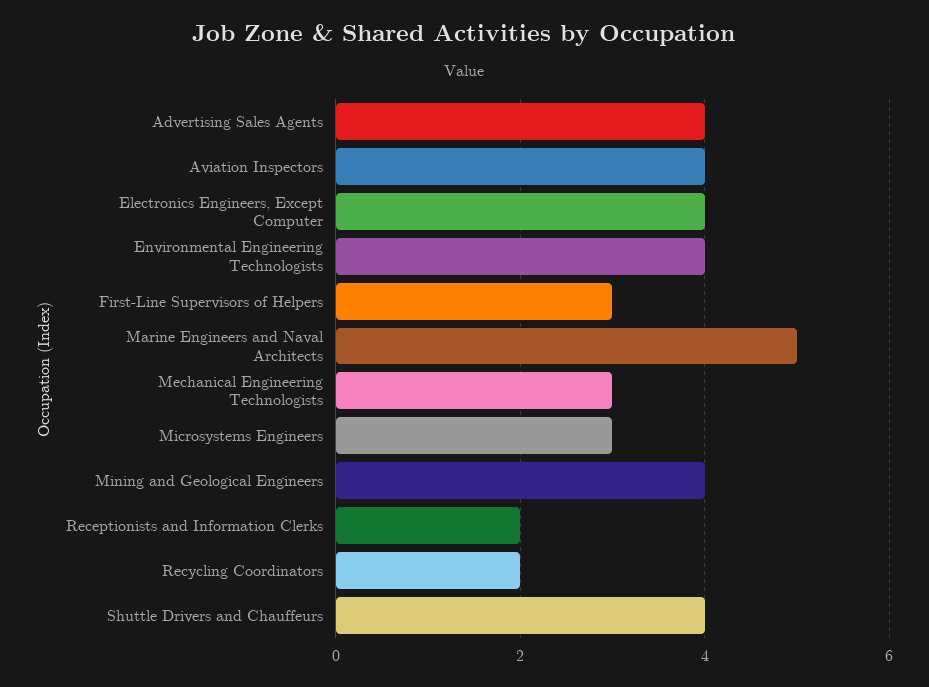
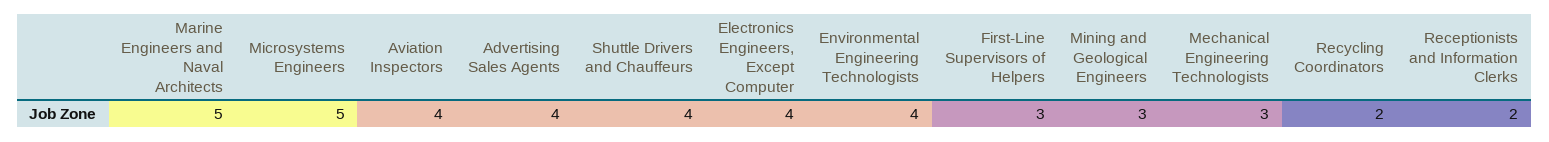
  {
    "Advertising Sales Agents": 4,
    "Aviation Inspectors": 4,
    "Electronics Engineers, Except Computer": 4,
    "Environmental Engineering Technologists": 4,
    "First-Line Supervisors of Helpers": 3,
    "Marine Engineers and Naval Architects": 5,
    "Mechanical Engineering Technologists": 3,
-   "Microsystems Engineers": 3,
+   "Microsystems Engineers": 5,
-   "Mining and Geological Engineers": 4,
+   "Mining and Geological Engineers": 3,
    "Receptionists and Information Clerks": 2,
    "Recycling Coordinators": 2,
    "Shuttle Drivers and Chauffeurs": 4
  }

